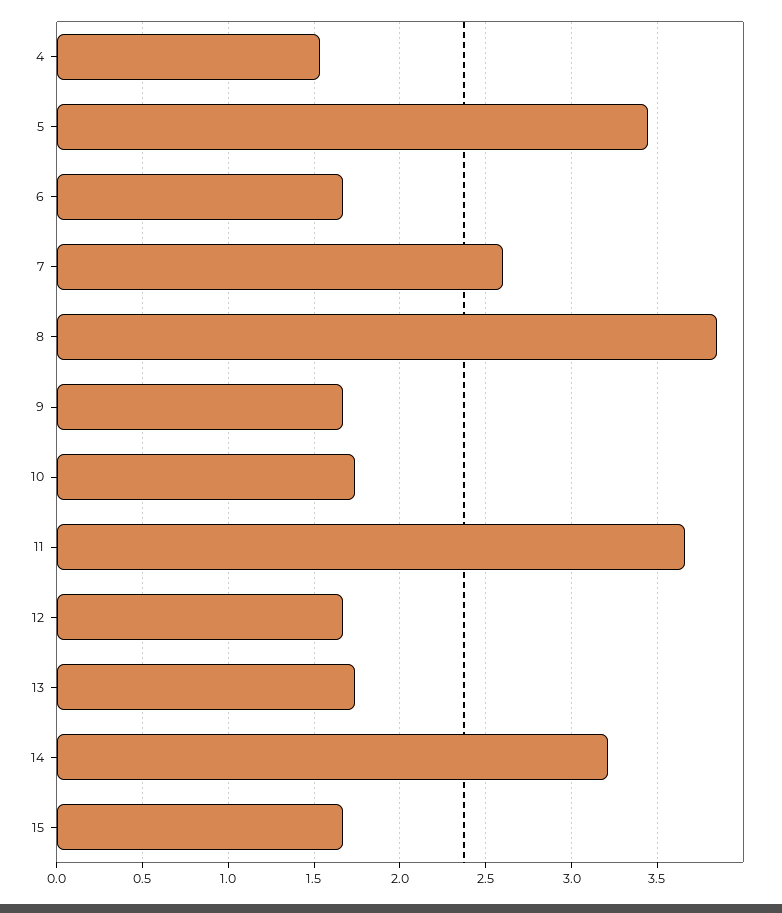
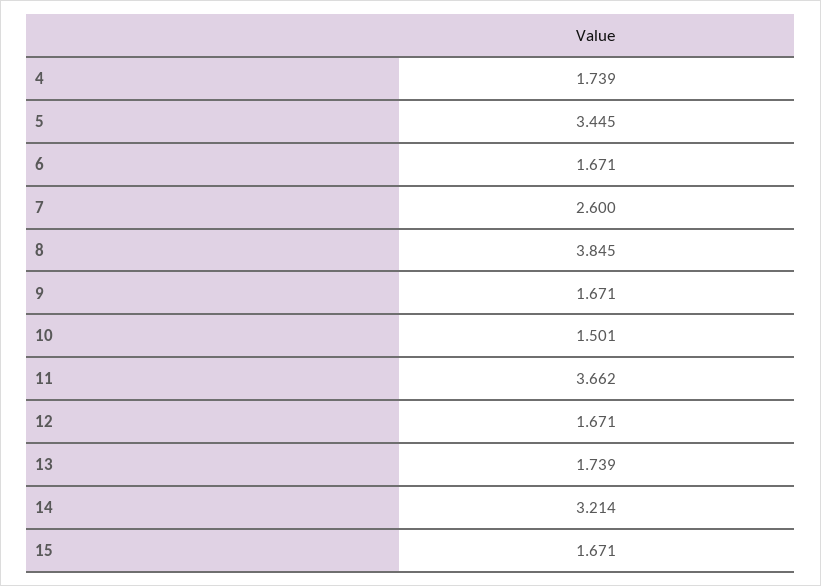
  {
-   "4": 1.55,
+   "4": 1.739,
    "5": 3.445,
    "6": 1.671,
    "7": 2.6,
    "8": 3.845,
    "9": 1.671,
-   "10": 1.75,
+   "10": 1.501,
    "11": 3.662,
    "12": 1.671,
    "13": 1.739,
    "14": 3.214,
    "15": 1.671
  }

